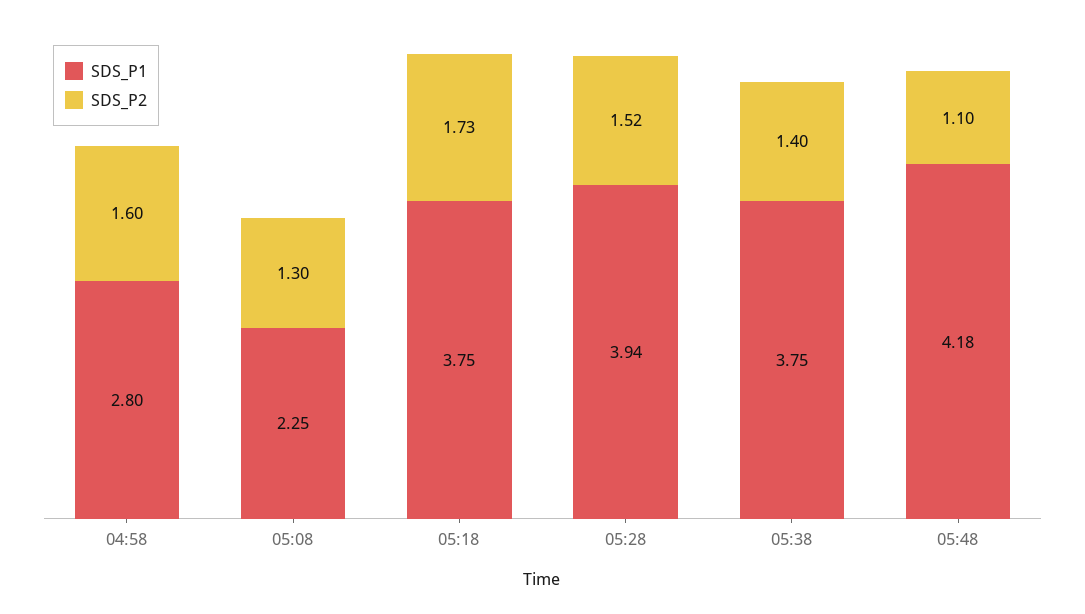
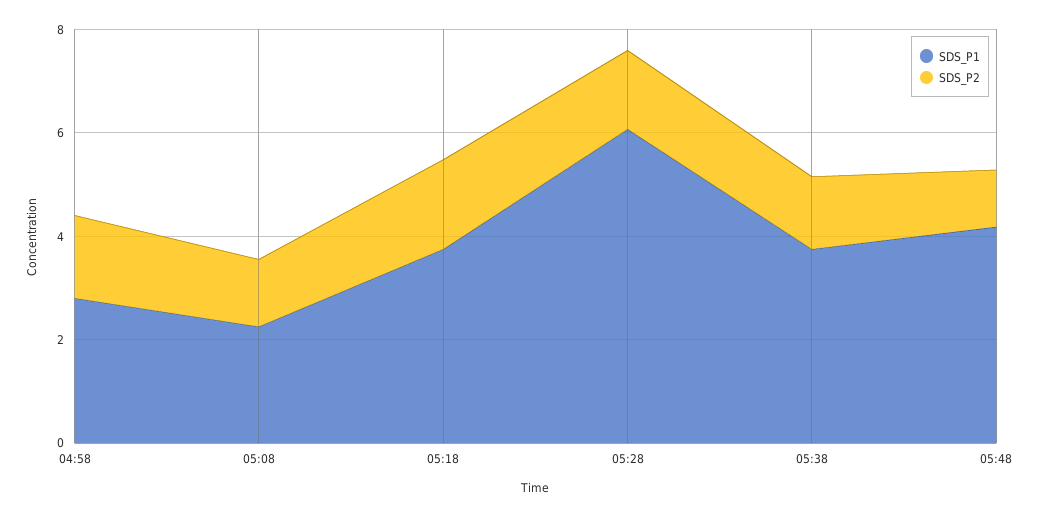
  {
    "SDS_P1": {
      "04:58": 2.8,
      "05:08": 2.25,
      "05:18": 3.75,
-     "05:28": 3.94,
+     "05:28": 6,
      "05:38": 3.75,
      "05:48": 4.18
    },
    "SDS_P2": {
      "04:58": 1.6,
      "05:08": 1.3,
      "05:18": 1.73,
      "05:28": 1.52,
      "05:38": 1.4,
      "05:48": 1.1
    }
  }

